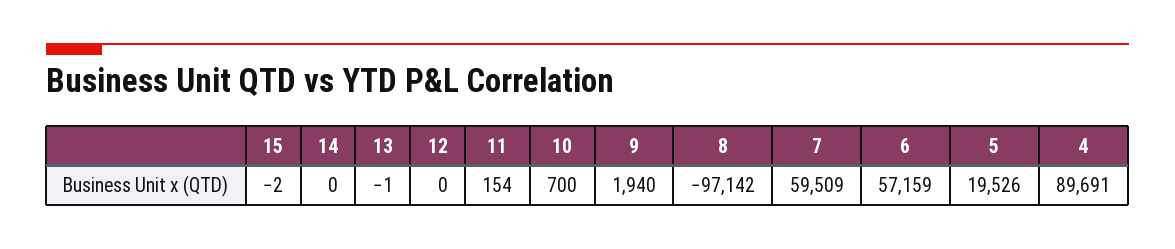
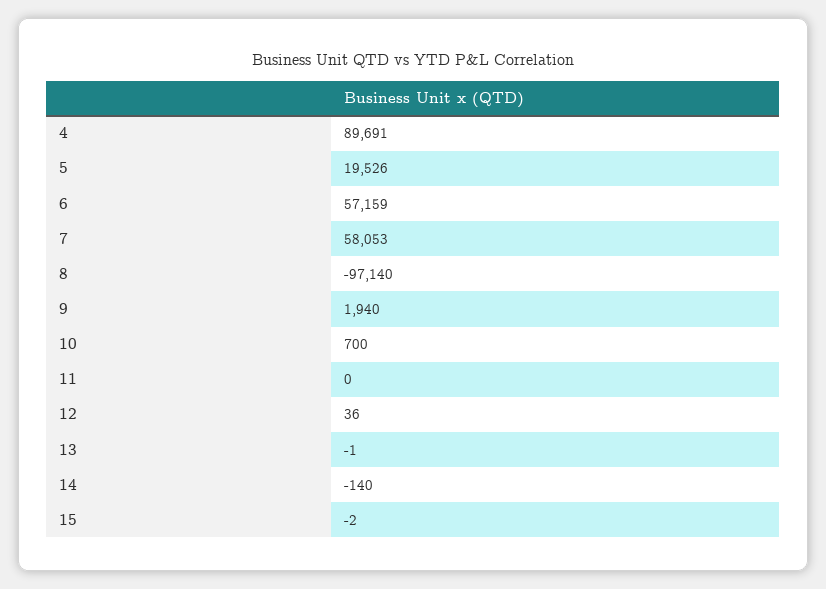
  {
    "15": -2,
-   "14": 0,
+   "14": -140,
    "13": -1,
-   "12": 0,
+   "12": 36,
-   "11": 154,
+   "11": 0,
    "10": 700,
    "9": 1940,
-   "8": -97142,
+   "8": -97140,
-   "7": 59509,
+   "7": 58053,
    "6": 57159,
    "5": 19526,
    "4": 89691
  }

